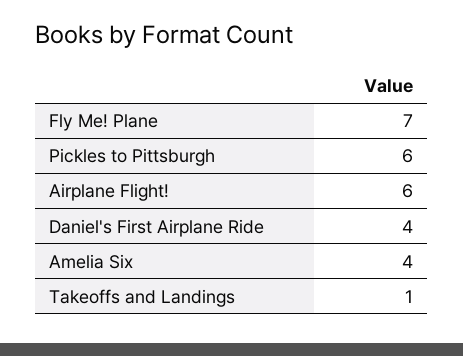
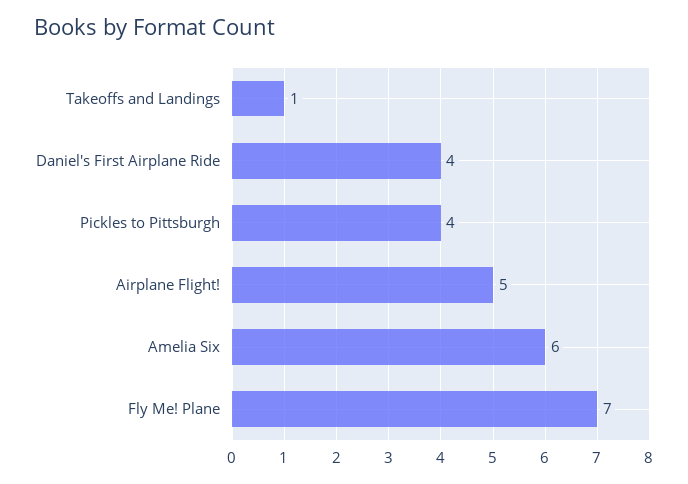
  {
    "Fly Me! Plane": 7,
-   "Pickles to Pittsburgh": 6,
+   "Pickles to Pittsburgh": 4,
-   "Airplane Flight!": 6,
+   "Airplane Flight!": 5,
    "Daniel's First Airplane Ride": 4,
-   "Amelia Six": 4,
+   "Amelia Six": 6,
    "Takeoffs and Landings": 1
  }

